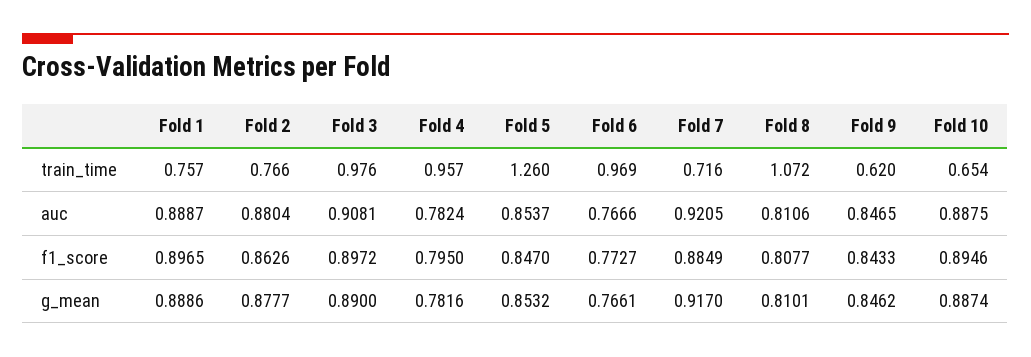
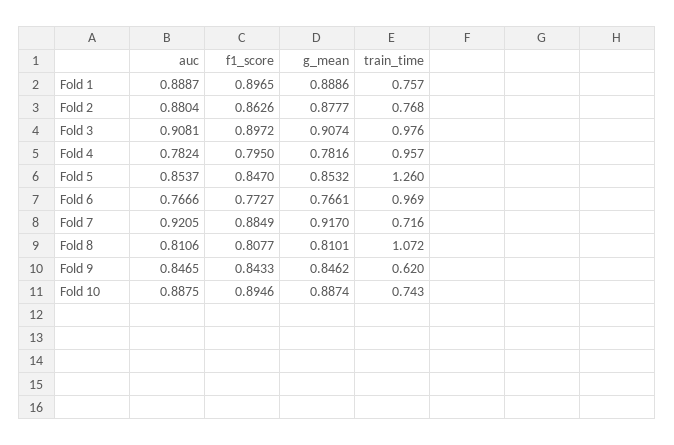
  {
    "Fold 1": {
      "train_time": 0.757,
      "auc": 0.8887,
      "f1_score": 0.8965,
      "g_mean": 0.8886
    },
    "Fold 2": {
-     "train_time": 0.766,
+     "train_time": 0.768,
      "auc": 0.8804,
      "f1_score": 0.8626,
      "g_mean": 0.8777
    },
    "Fold 3": {
      "train_time": 0.976,
      "auc": 0.9081,
      "f1_score": 0.8972,
-     "g_mean": 0.89
+     "g_mean": 0.9074
    },
    "Fold 4": {
      "train_time": 0.957,
      "auc": 0.7824,
      "f1_score": 0.795,
      "g_mean": 0.7816
    },
    "Fold 5": {
      "train_time": 1.26,
      "auc": 0.8537,
      "f1_score": 0.847,
      "g_mean": 0.8532
    },
    "Fold 6": {
      "train_time": 0.969,
      "auc": 0.7666,
      "f1_score": 0.7727,
      "g_mean": 0.7661
    },
    "Fold 7": {
      "train_time": 0.716,
      "auc": 0.9205,
      "f1_score": 0.8849,
      "g_mean": 0.917
    },
    "Fold 8": {
      "train_time": 1.072,
      "auc": 0.8106,
      "f1_score": 0.8077,
      "g_mean": 0.8101
    },
    "Fold 9": {
      "train_time": 0.62,
      "auc": 0.8465,
      "f1_score": 0.8433,
      "g_mean": 0.8462
    },
    "Fold 10": {
-     "train_time": 0.654,
+     "train_time": 0.743,
      "auc": 0.8875,
      "f1_score": 0.8946,
      "g_mean": 0.8874
    }
  }

